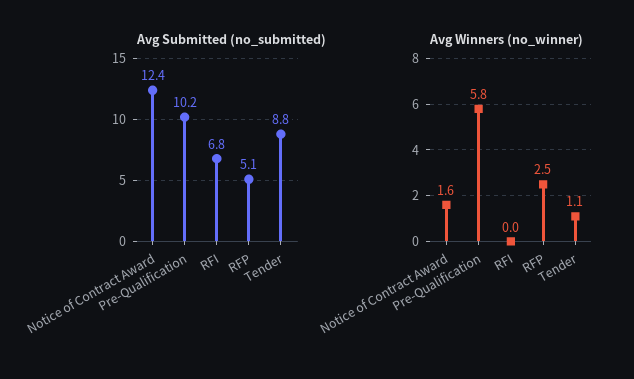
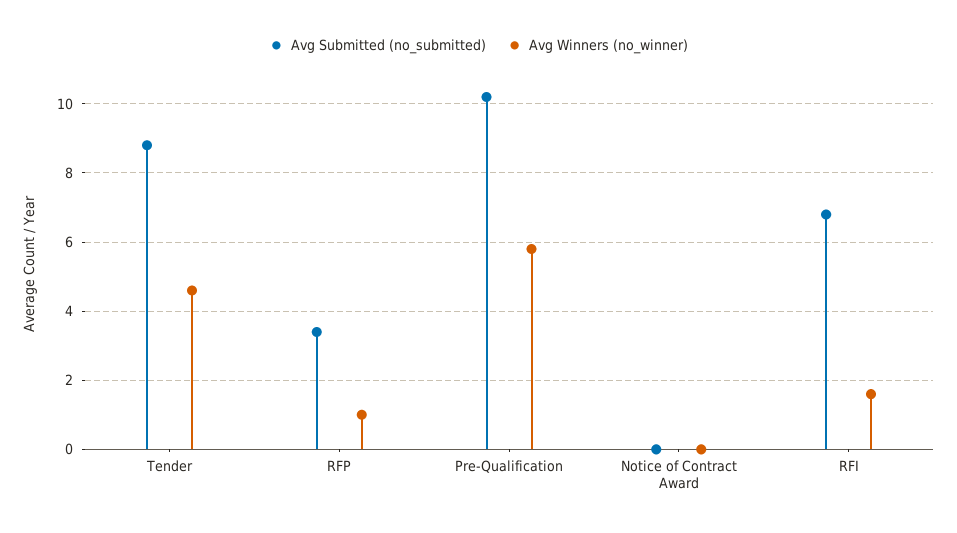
  {
    "Avg Submitted (no_submitted)": {
-     "Notice of Contract Award": 12.4,
+     "Notice of Contract Award": 0,
      "Pre-Qualification": 10.2,
      "RFI": 6.8,
-     "RFP": 5.1,
+     "RFP": 3.5,
      "Tender": 8.8
    },
    "Avg Winners (no_winner)": {
-     "Notice of Contract Award": 1.6,
+     "Notice of Contract Award": 0,
      "Pre-Qualification": 5.8,
-     "RFI": 0,
+     "RFI": 1.5,
-     "RFP": 2.5,
+     "RFP": 1,
-     "Tender": 1.1
+     "Tender": 4.5
    }
  }

